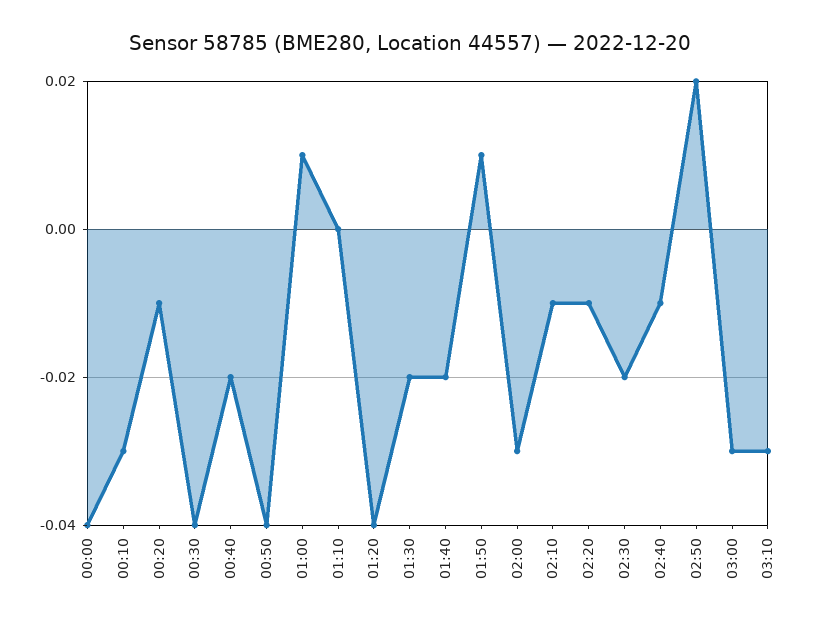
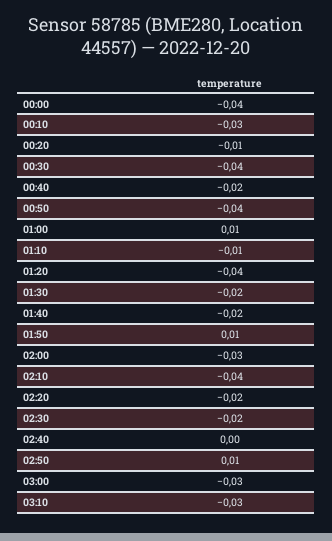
  {
    "00:00": -0.04,
    "00:10": -0.03,
    "00:20": -0.01,
    "00:30": -0.04,
    "00:40": -0.02,
    "00:50": -0.04,
    "01:00": 0.01,
-   "01:10": 0,
+   "01:10": -0.01,
    "01:20": -0.04,
    "01:30": -0.02,
    "01:40": -0.02,
    "01:50": 0.01,
    "02:00": -0.03,
-   "02:10": -0.01,
+   "02:10": -0.04,
-   "02:20": -0.01,
+   "02:20": -0.02,
    "02:30": -0.02,
-   "02:40": -0.01,
+   "02:40": 0,
-   "02:50": 0.02,
+   "02:50": 0.01,
    "03:00": -0.03,
    "03:10": -0.03
  }

